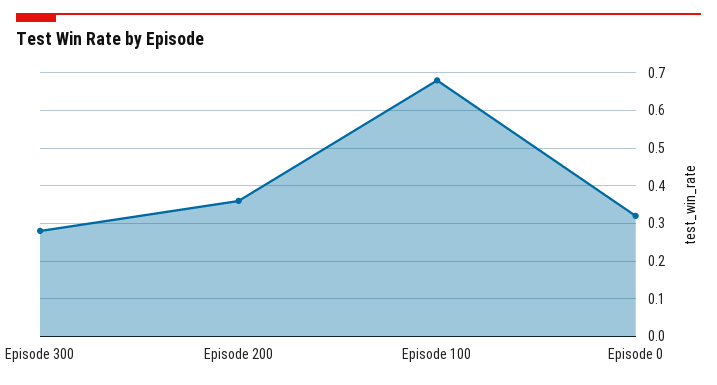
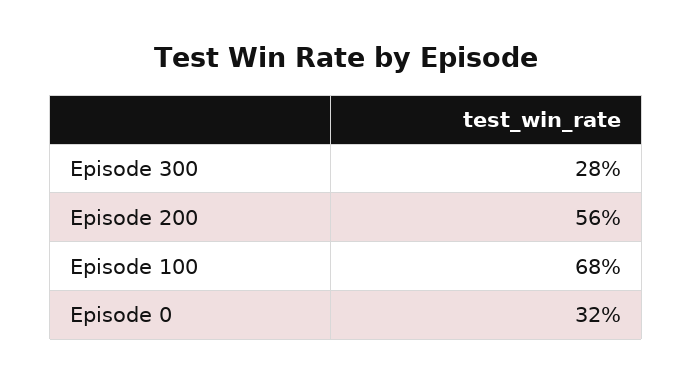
  {
    "Episode 300": 0.28,
-   "Episode 200": 0.35,
+   "Episode 200": 0.56,
    "Episode 100": 0.68,
    "Episode 0": 0.32
  }

